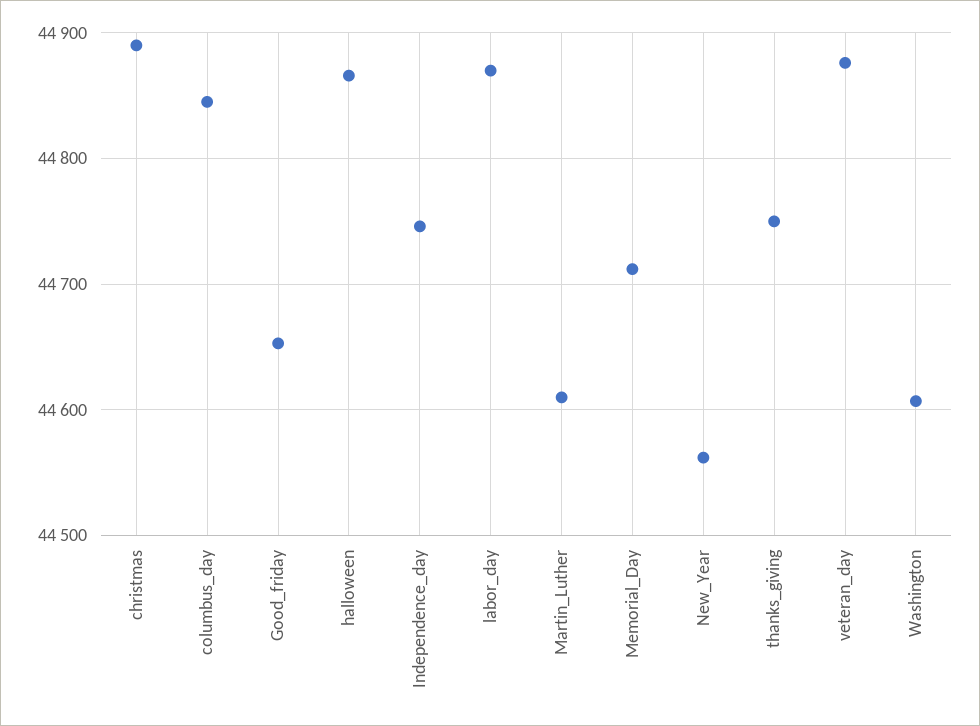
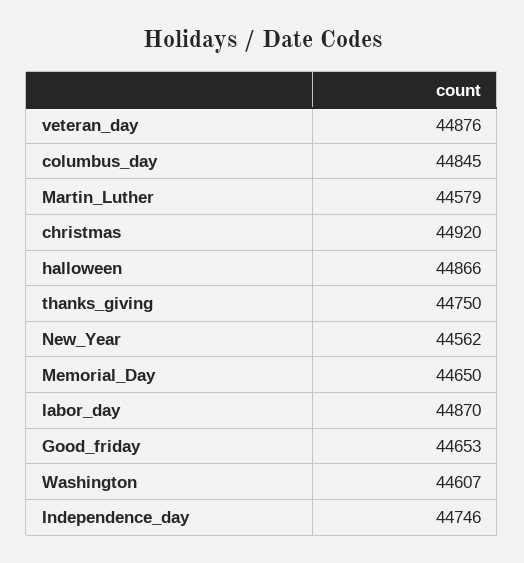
  {
-   "christmas": 44890,
+   "christmas": 44920,
    "columbus_day": 44845,
    "Good_friday": 44653,
    "halloween": 44866,
    "Independence_day": 44746,
    "labor_day": 44870,
-   "Martin_Luther": 44610,
+   "Martin_Luther": 44579,
-   "Memorial_Day": 44710,
+   "Memorial_Day": 44650,
    "New_Year": 44562,
    "thanks_giving": 44750,
    "veteran_day": 44876,
    "Washington": 44607
  }

